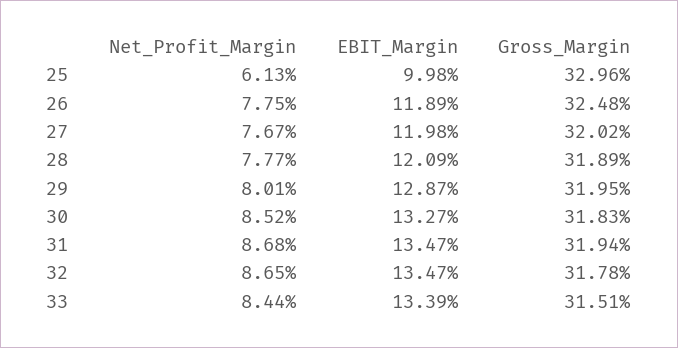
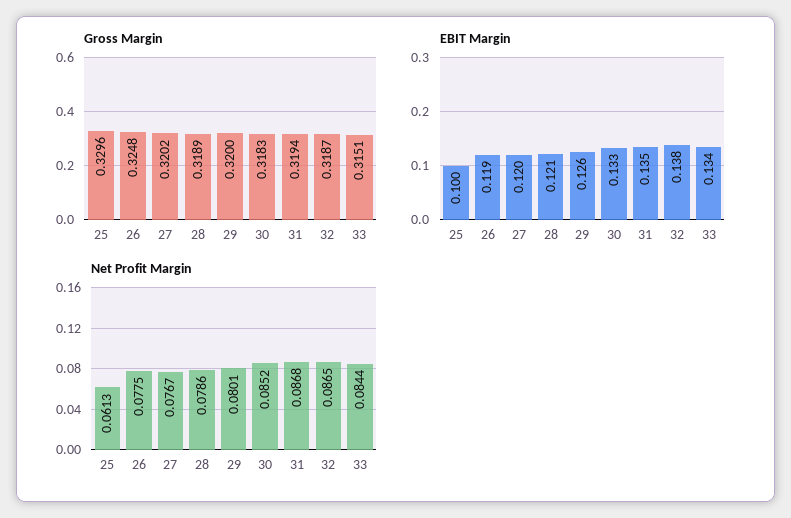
  {
    "Net_Profit_Margin": {
      "25": 0.0613,
      "26": 0.0775,
      "27": 0.0767,
-     "28": 0.0777,
+     "28": 0.0786,
      "29": 0.0801,
      "30": 0.0852,
      "31": 0.0868,
      "32": 0.0865,
      "33": 0.0844
    },
    "EBIT_Margin": {
      "25": 0.0998,
      "26": 0.1189,
      "27": 0.1198,
      "28": 0.1209,
-     "29": 0.1287,
+     "29": 0.126,
      "30": 0.1327,
      "31": 0.1347,
-     "32": 0.1347,
+     "32": 0.138,
      "33": 0.1339
    },
    "Gross_Margin": {
      "25": 0.3296,
      "26": 0.3248,
      "27": 0.3202,
      "28": 0.3189,
-     "29": 0.3195,
+     "29": 0.32,
      "30": 0.3183,
      "31": 0.3194,
-     "32": 0.3178,
+     "32": 0.3187,
      "33": 0.3151
    }
  }

